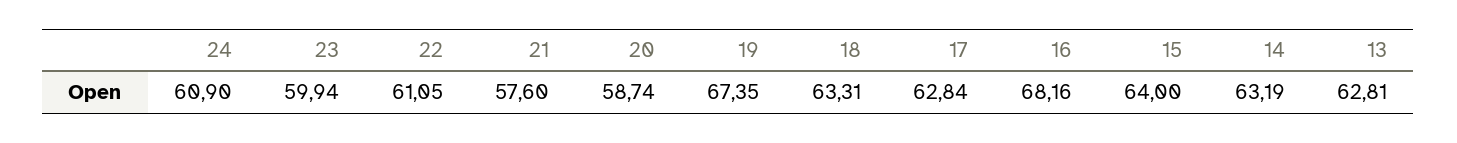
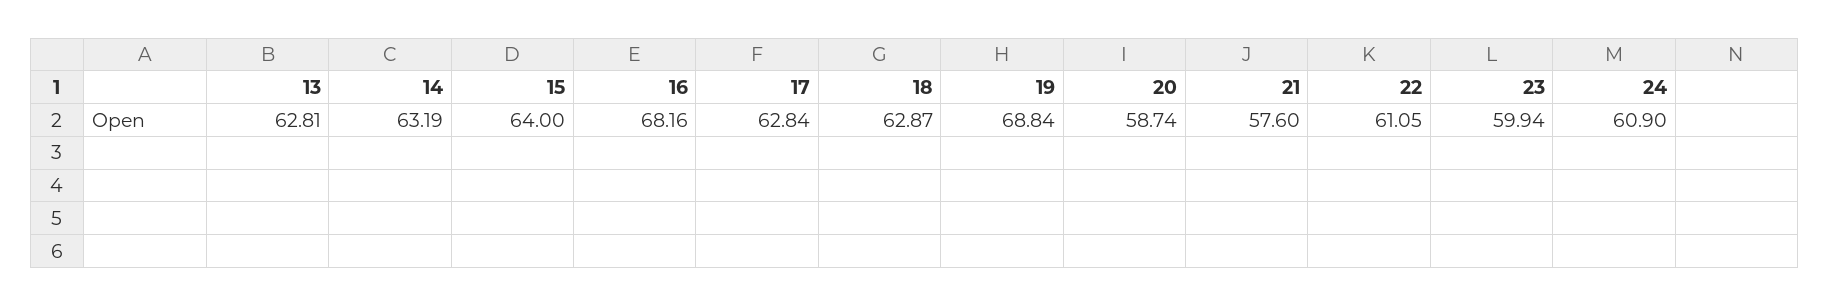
  {
    "24": 60.9,
    "23": 59.94,
    "22": 61.05,
    "21": 57.6,
    "20": 58.74,
-   "19": 67.35,
+   "19": 68.84,
-   "18": 63.31,
+   "18": 62.87,
    "17": 62.84,
    "16": 68.16,
    "15": 64,
    "14": 63.19,
    "13": 62.81
  }

